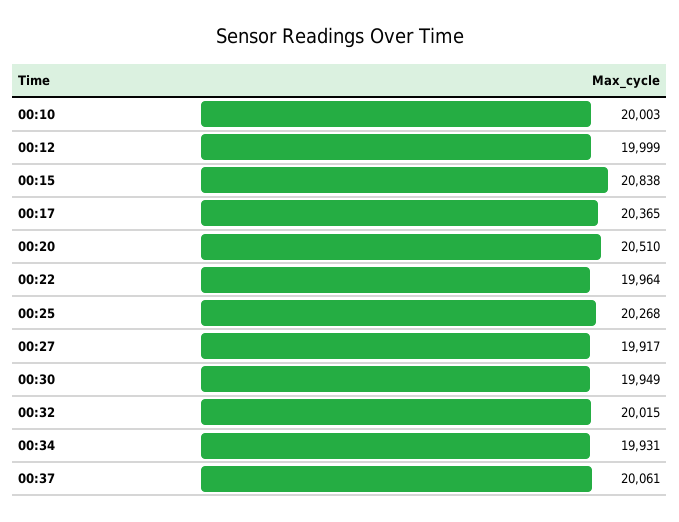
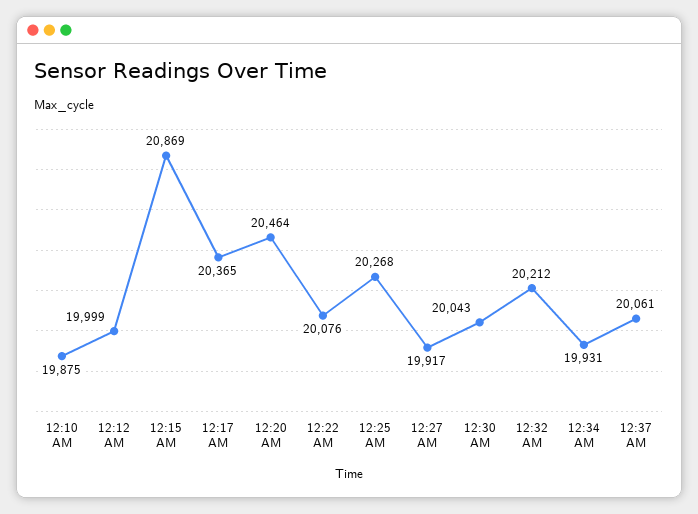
  {
-   "00:10": 20003,
+   "00:10": 19875,
    "00:12": 19999,
-   "00:15": 20838,
+   "00:15": 20869,
    "00:17": 20365,
-   "00:20": 20510,
+   "00:20": 20464,
-   "00:22": 19964,
+   "00:22": 20076,
    "00:25": 20268,
    "00:27": 19917,
-   "00:30": 19949,
+   "00:30": 20043,
-   "00:32": 20015,
+   "00:32": 20212,
    "00:34": 19931,
    "00:37": 20061
  }

